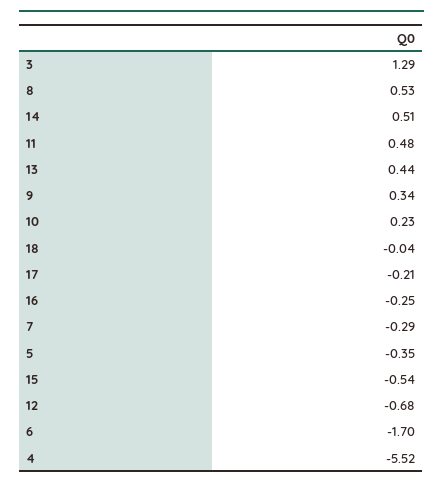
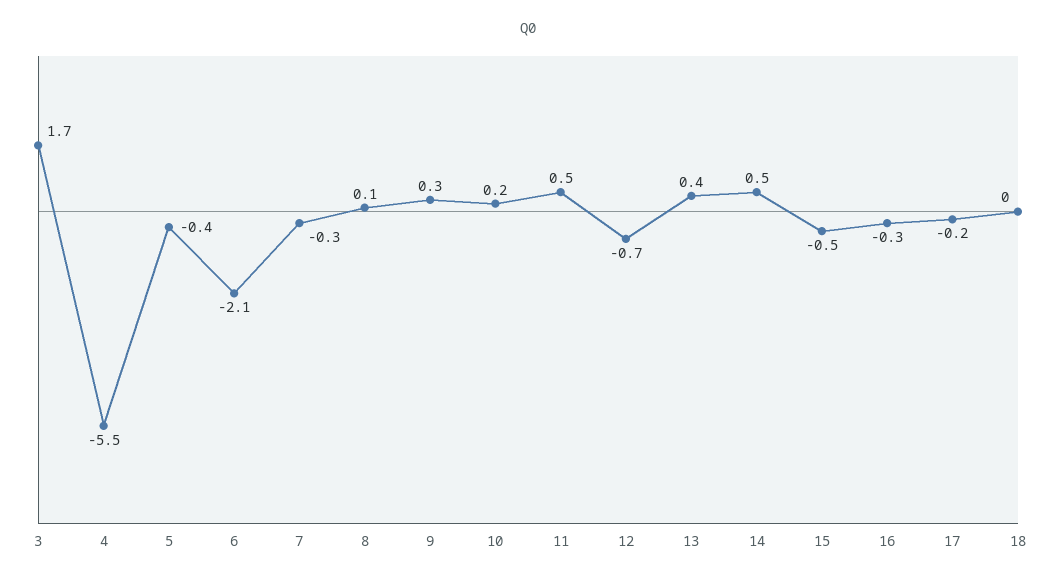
  {
-   "3": 1.29,
+   "3": 1.7,
-   "8": 0.53,
+   "8": 0.1,
    "14": 0.51,
    "11": 0.48,
    "13": 0.44,
    "9": 0.34,
    "10": 0.23,
    "18": -0.04,
    "17": -0.21,
    "16": -0.25,
    "7": -0.29,
    "5": -0.35,
    "15": -0.54,
    "12": -0.68,
-   "6": -1.7,
+   "6": -2.1,
    "4": -5.52
  }

